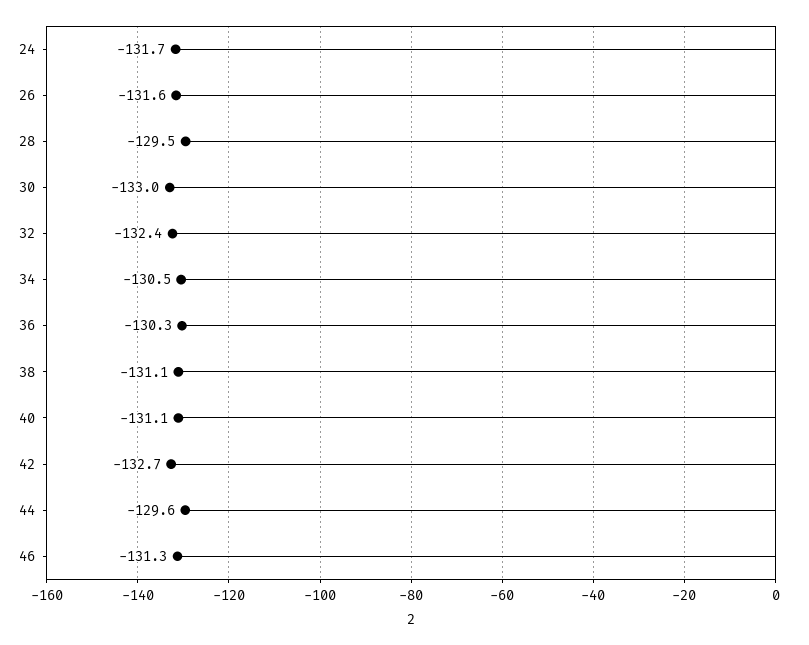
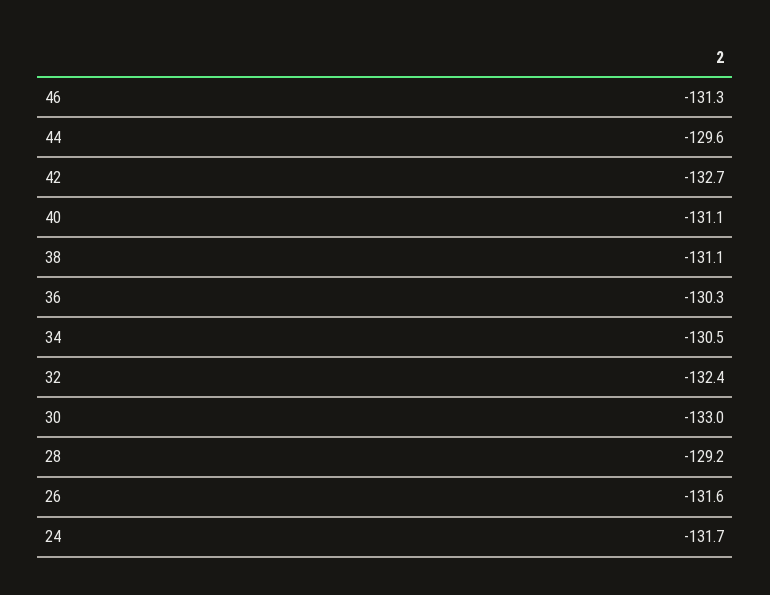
  {
    "24": -131.7,
    "26": -131.6,
-   "28": -129.5,
+   "28": -129.2,
    "30": -133,
    "32": -132.4,
    "34": -130.5,
    "36": -130.3,
    "38": -131.1,
    "40": -131.1,
    "42": -132.7,
    "44": -129.6,
    "46": -131.3
  }

